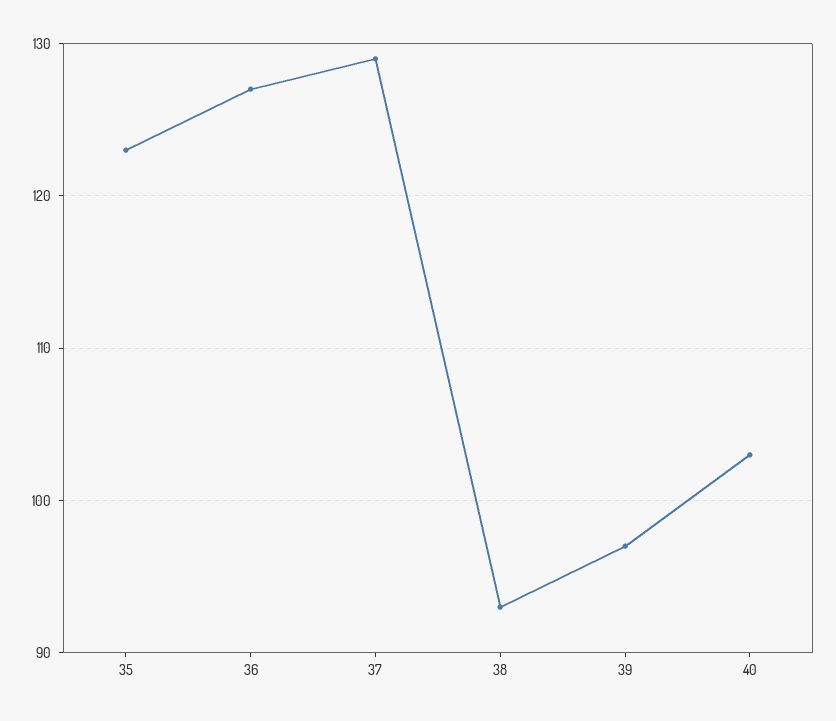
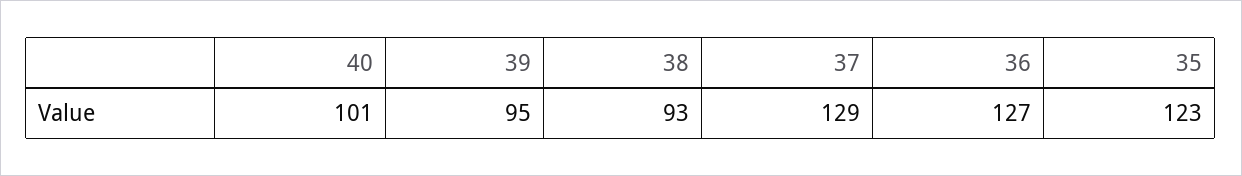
  {
    "35": 123,
    "36": 127,
    "37": 129,
    "38": 93,
-   "39": 97,
+   "39": 95,
-   "40": 103
+   "40": 101
  }

